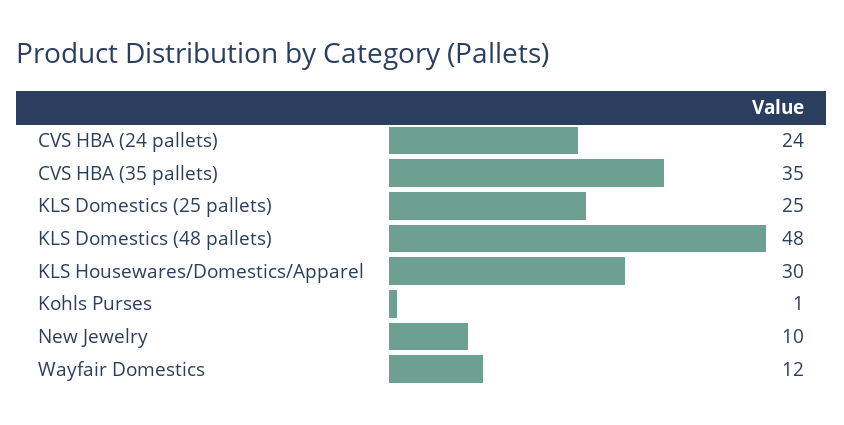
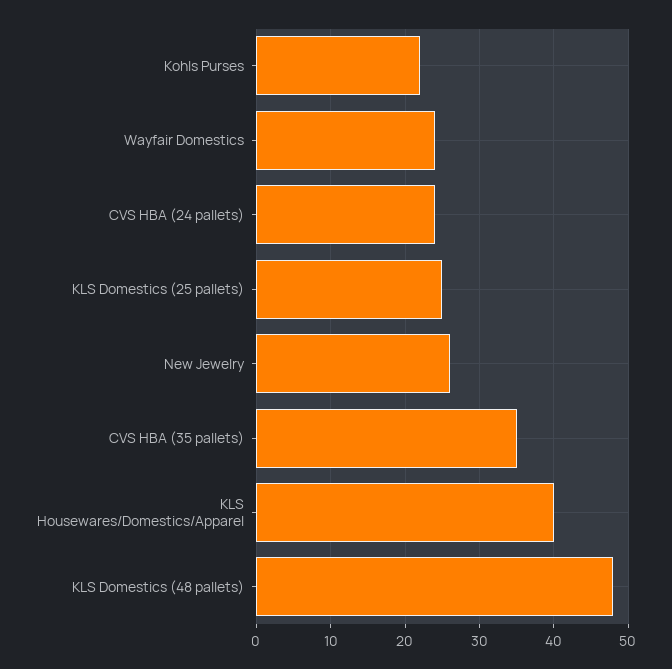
  {
    "CVS HBA (24 pallets)": 24,
    "CVS HBA (35 pallets)": 35,
    "KLS Domestics (25 pallets)": 25,
    "KLS Domestics (48 pallets)": 48,
-   "KLS Housewares/Domestics/Apparel": 30,
+   "KLS Housewares/Domestics/Apparel": 40,
-   "Kohls Purses": 1,
+   "Kohls Purses": 22,
-   "New Jewelry": 10,
+   "New Jewelry": 26,
-   "Wayfair Domestics": 12
+   "Wayfair Domestics": 24
  }

